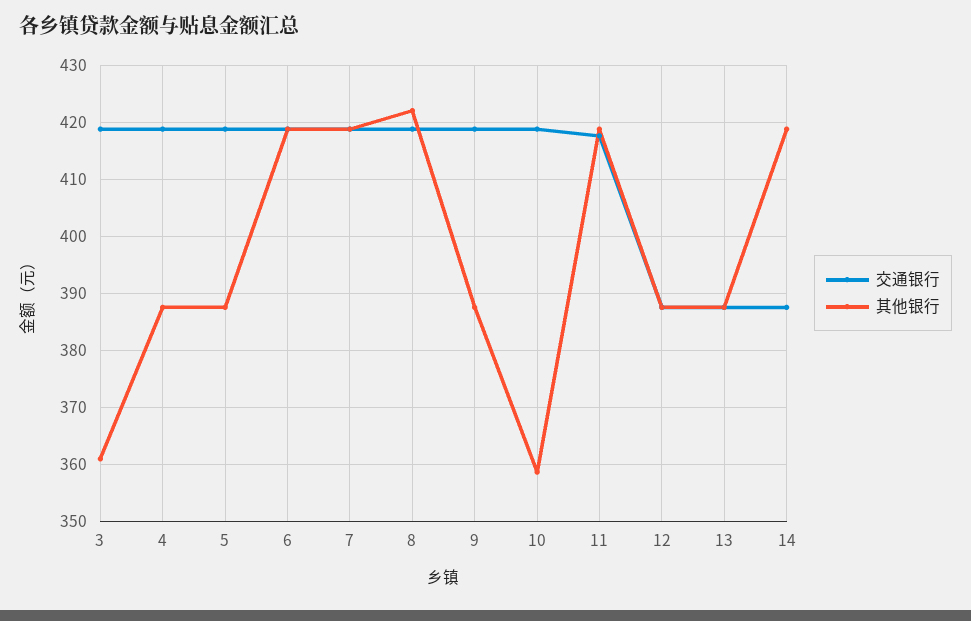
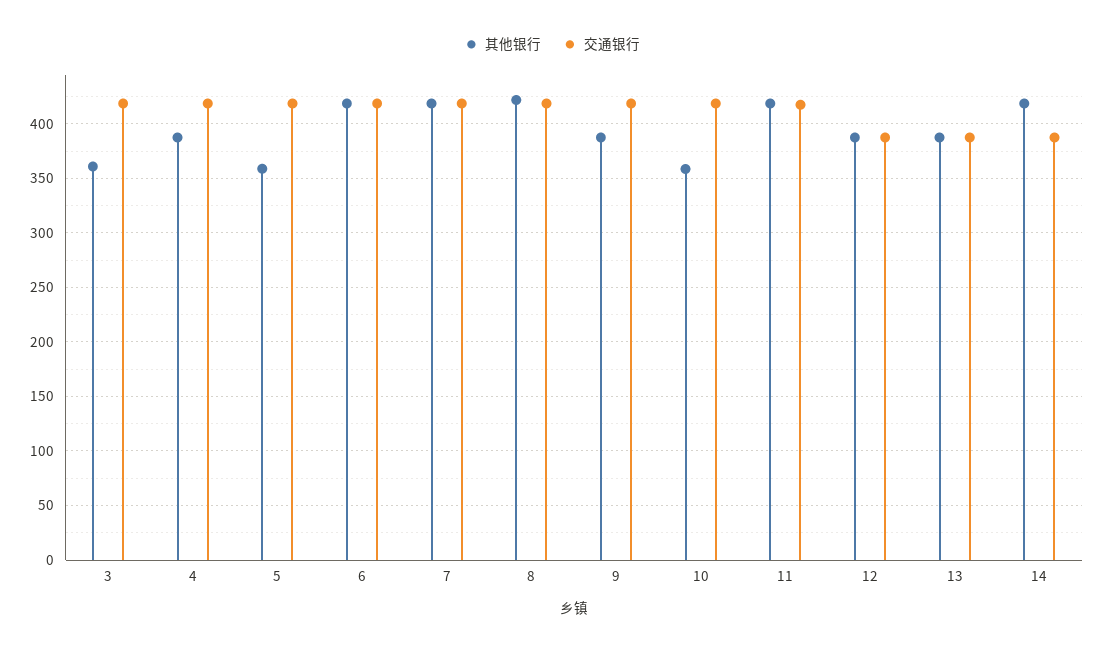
  {
    "交通银行": {
      "3": 418,
      "4": 418,
      "5": 418,
      "6": 418,
      "7": 418,
      "8": 418,
      "9": 418,
      "10": 418,
      "11": 418,
      "12": 388,
      "13": 388,
      "14": 388
    },
    "其他银行": {
      "3": 360,
      "4": 388,
-     "5": 388,
+     "5": 360,
      "6": 418,
      "7": 418,
      "8": 422,
      "9": 388,
      "10": 358,
      "11": 418,
      "12": 388,
      "13": 388,
      "14": 418
    }
  }

